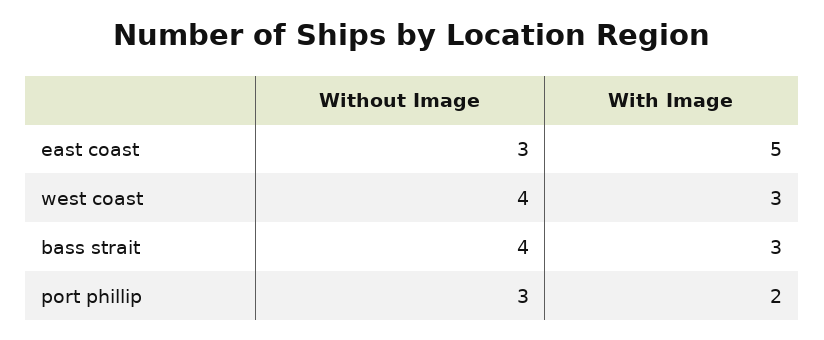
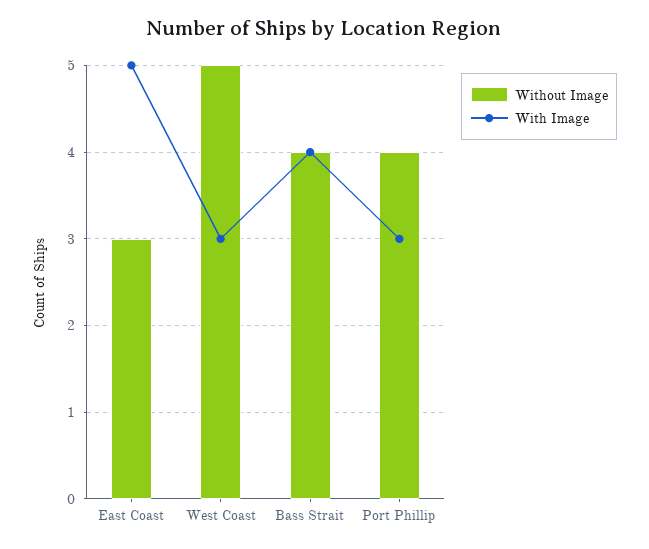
  {
    "Without Image": {
      "east coast": 3,
-     "west coast": 4,
+     "west coast": 5,
      "bass strait": 4,
-     "port phillip": 3
+     "port phillip": 4
    },
    "With Image": {
      "east coast": 5,
      "west coast": 3,
-     "bass strait": 3,
+     "bass strait": 4,
-     "port phillip": 2
+     "port phillip": 3
    }
  }

